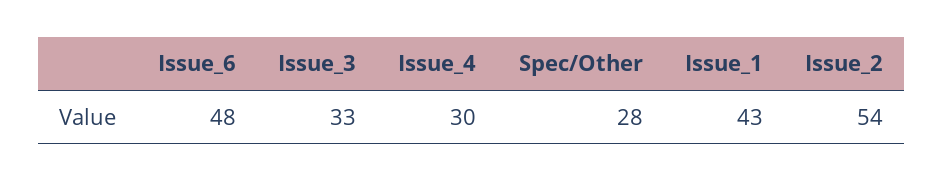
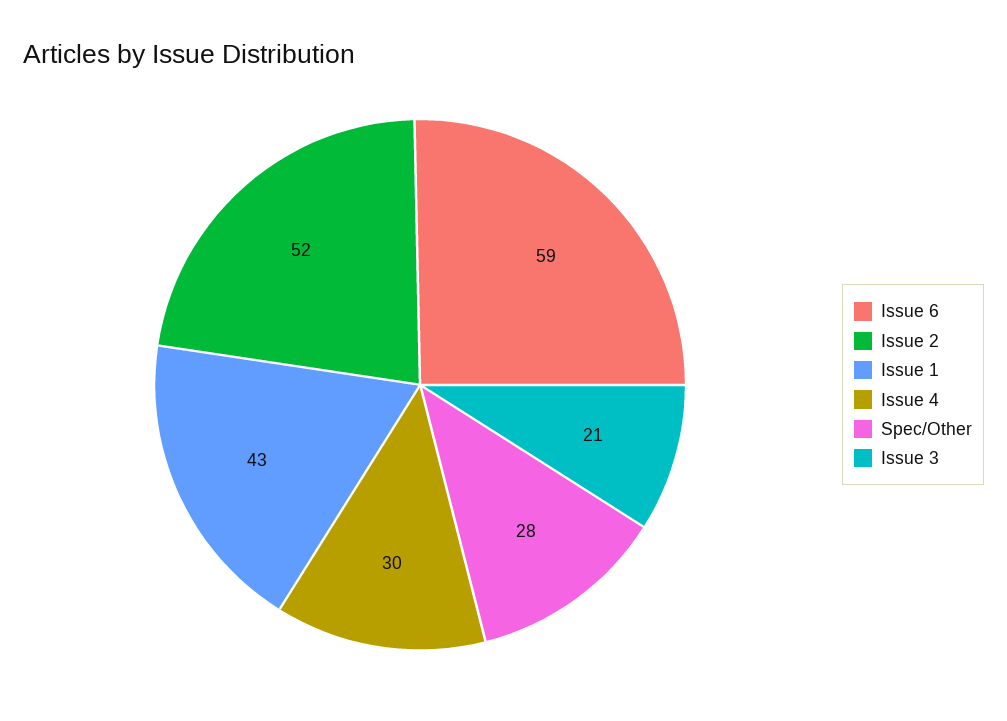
  {
-   "Issue_6": 48,
+   "Issue_6": 59,
-   "Issue_3": 33,
+   "Issue_3": 21,
    "Issue_4": 30,
    "Spec/Other": 28,
    "Issue_1": 43,
-   "Issue_2": 54
+   "Issue_2": 52
  }

